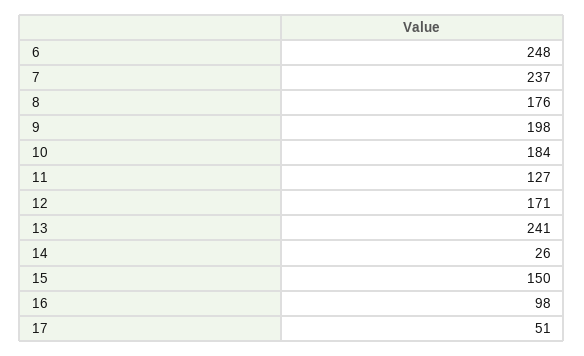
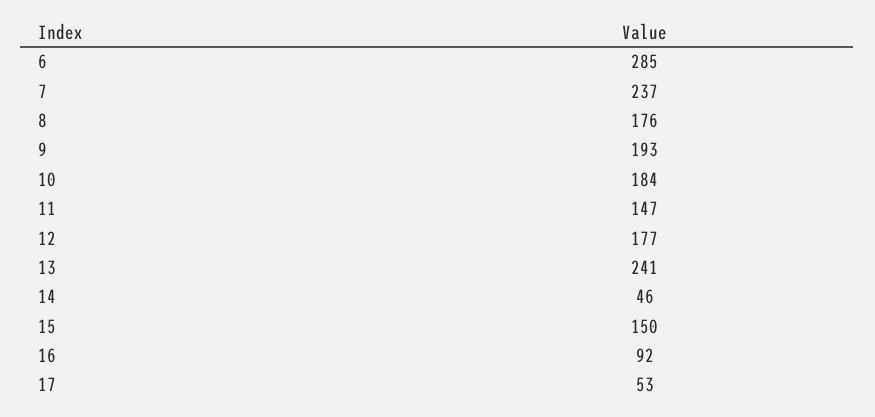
  {
-   "6": 248,
+   "6": 285,
    "7": 237,
    "8": 176,
-   "9": 198,
+   "9": 193,
    "10": 184,
-   "11": 127,
+   "11": 147,
-   "12": 171,
+   "12": 177,
    "13": 241,
-   "14": 26,
+   "14": 46,
    "15": 150,
-   "16": 98,
+   "16": 92,
-   "17": 51
+   "17": 53
  }

